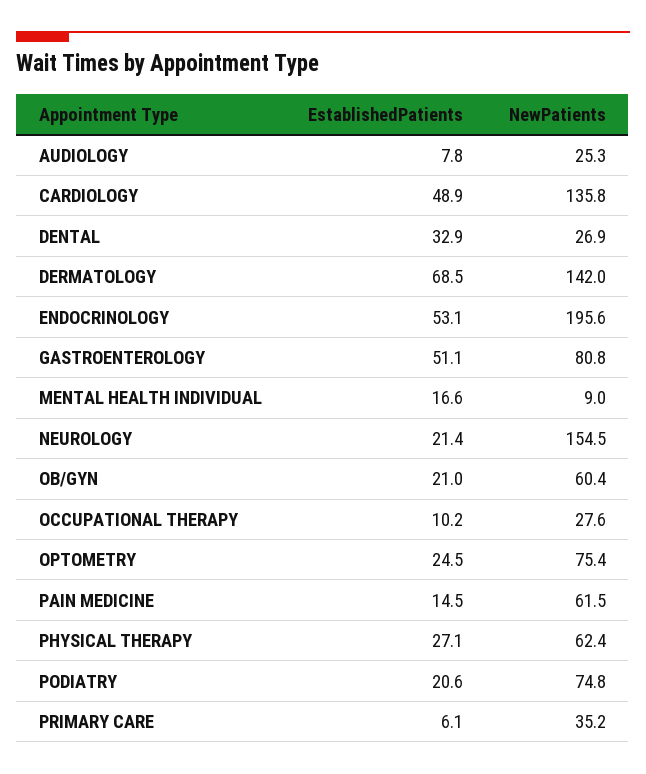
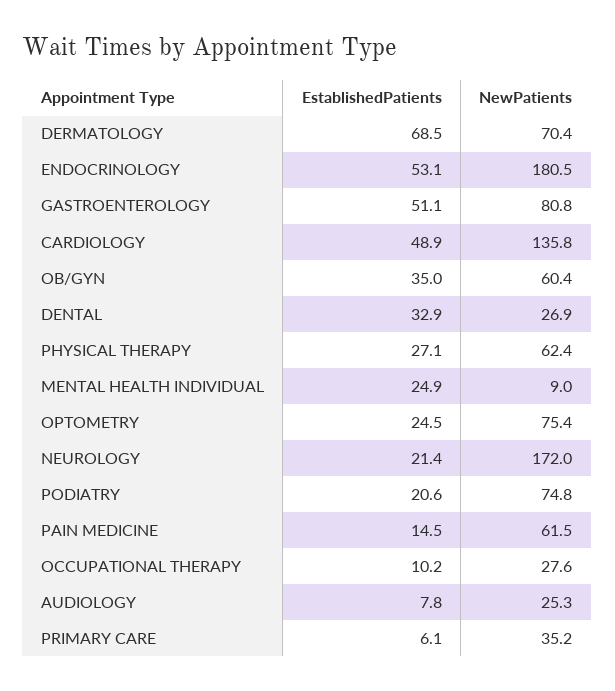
  {
    "EstablishedPatients": {
      "AUDIOLOGY": 7.8,
      "CARDIOLOGY": 48.9,
      "DENTAL": 32.9,
      "DERMATOLOGY": 68.5,
      "ENDOCRINOLOGY": 53.1,
      "GASTROENTEROLOGY": 51.1,
-     "MENTAL HEALTH INDIVIDUAL": 16.6,
+     "MENTAL HEALTH INDIVIDUAL": 24.9,
      "NEUROLOGY": 21.4,
-     "OB/GYN": 21,
+     "OB/GYN": 35,
      "OCCUPATIONAL THERAPY": 10.2,
      "OPTOMETRY": 24.5,
      "PAIN MEDICINE": 14.5,
      "PHYSICAL THERAPY": 27.1,
      "PODIATRY": 20.6,
      "PRIMARY CARE": 6.1
    },
    "NewPatients": {
      "AUDIOLOGY": 25.3,
      "CARDIOLOGY": 135.8,
      "DENTAL": 26.9,
-     "DERMATOLOGY": 142,
+     "DERMATOLOGY": 70.4,
-     "ENDOCRINOLOGY": 195.6,
+     "ENDOCRINOLOGY": 180.5,
      "GASTROENTEROLOGY": 80.8,
      "MENTAL HEALTH INDIVIDUAL": 9,
-     "NEUROLOGY": 154.5,
+     "NEUROLOGY": 172,
      "OB/GYN": 60.4,
      "OCCUPATIONAL THERAPY": 27.6,
      "OPTOMETRY": 75.4,
      "PAIN MEDICINE": 61.5,
      "PHYSICAL THERAPY": 62.4,
      "PODIATRY": 74.8,
      "PRIMARY CARE": 35.2
    }
  }

